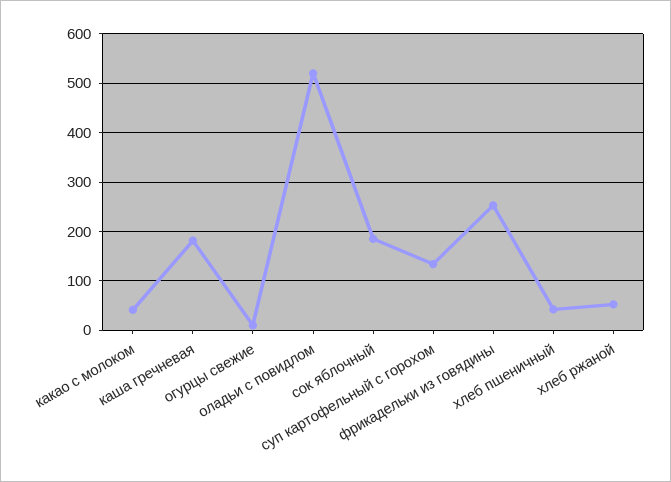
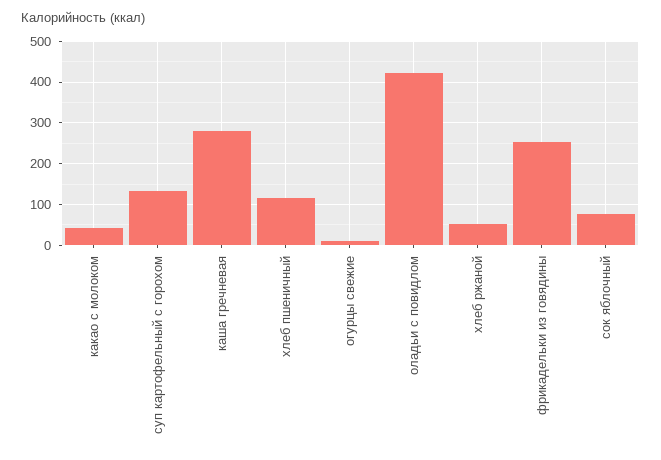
  {
    "какао с молоком": 40,
-   "каша гречневая": 180,
+   "каша гречневая": 280,
    "огурцы свежие": 0,
-   "оладьи с повидлом": 520,
+   "оладьи с повидлом": 420,
-   "сок яблочный": 180,
+   "сок яблочный": 80,
    "суп картофельный с горохом": 140,
    "фрикадельки из говядины": 260,
-   "хлеб пшеничный": 40,
+   "хлеб пшеничный": 120,
    "хлеб ржаной": 60
  }

